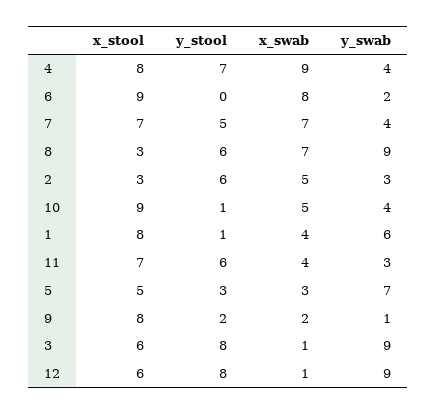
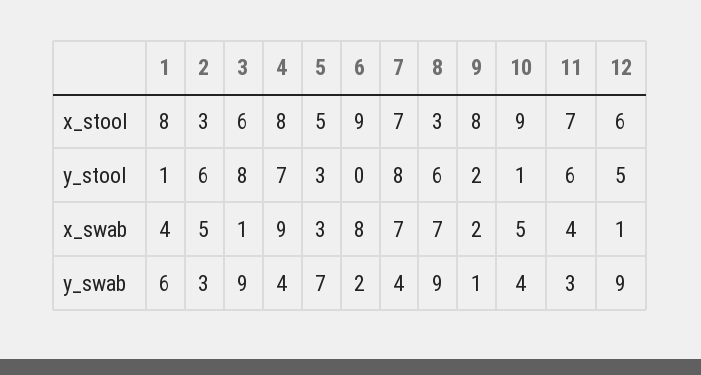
  {
    "x_stool": {
      "4": 8,
      "6": 9,
      "7": 7,
      "8": 3,
      "2": 3,
      "10": 9,
      "1": 8,
      "11": 7,
      "5": 5,
      "9": 8,
      "3": 6,
      "12": 6
    },
    "y_stool": {
      "4": 7,
      "6": 0,
-     "7": 5,
+     "7": 8,
      "8": 6,
      "2": 6,
      "10": 1,
      "1": 1,
      "11": 6,
      "5": 3,
      "9": 2,
      "3": 8,
-     "12": 8
+     "12": 5
    },
    "x_swab": {
      "4": 9,
      "6": 8,
      "7": 7,
      "8": 7,
      "2": 5,
      "10": 5,
      "1": 4,
      "11": 4,
      "5": 3,
      "9": 2,
      "3": 1,
      "12": 1
    },
    "y_swab": {
      "4": 4,
      "6": 2,
      "7": 4,
      "8": 9,
      "2": 3,
      "10": 4,
      "1": 6,
      "11": 3,
      "5": 7,
      "9": 1,
      "3": 9,
      "12": 9
    }
  }

